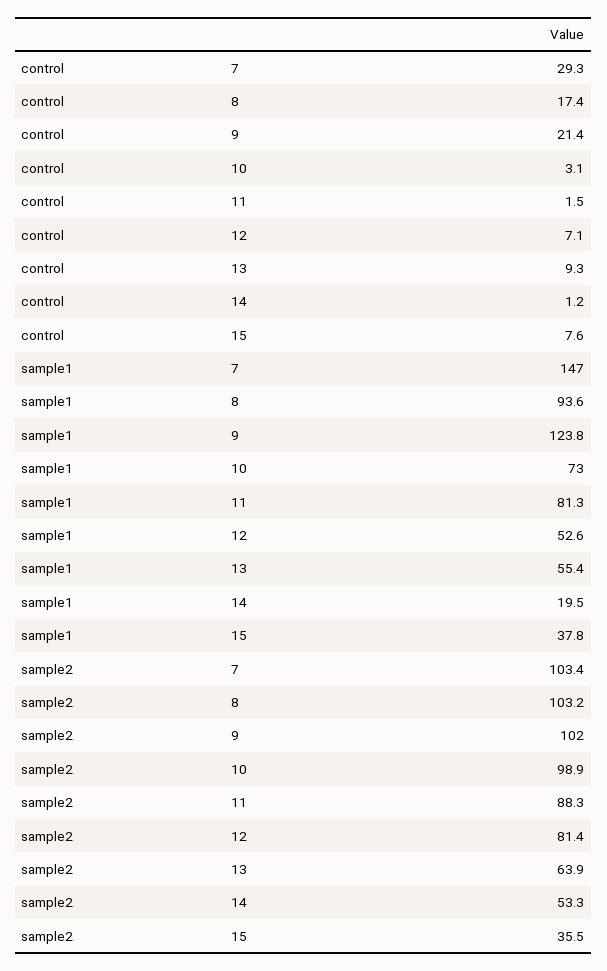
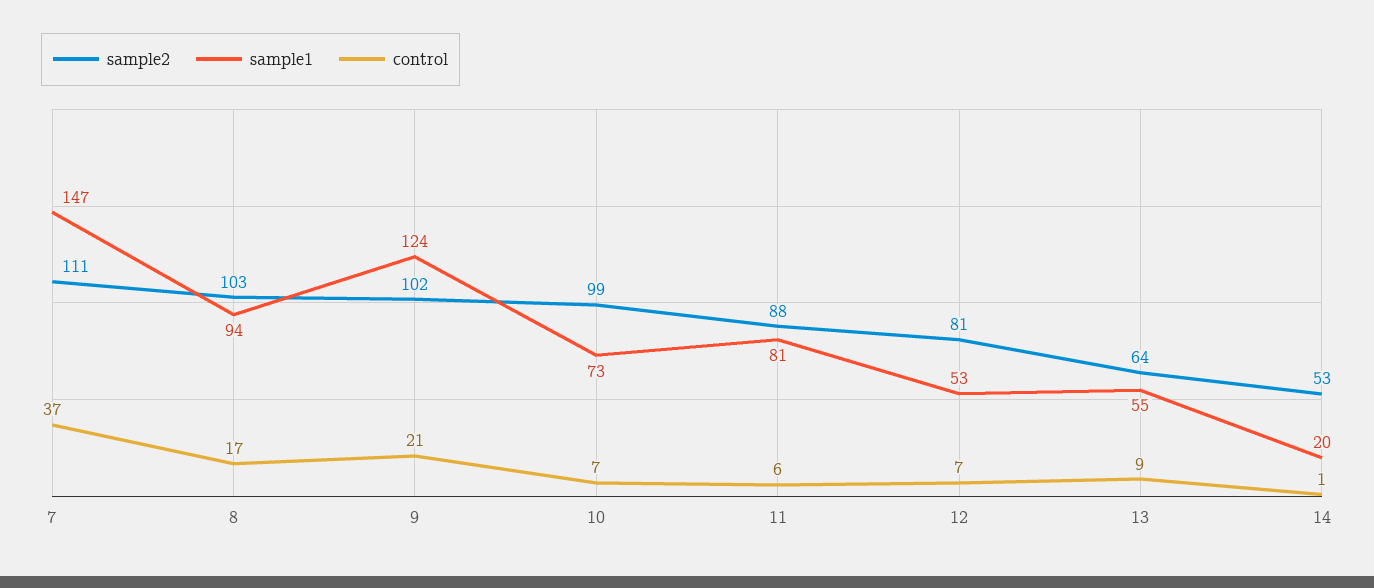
  {
    "control": {
-     "7": 29.3,
+     "7": 37,
      "8": 17.4,
      "9": 21.4,
-     "10": 3.1,
+     "10": 7,
-     "11": 1.5,
+     "11": 6,
      "12": 7.1,
      "13": 9.3,
-     "14": 1.2,
+     "14": 1.2
-     "15": 7.6
    },
    "sample1": {
      "7": 147,
      "8": 93.6,
      "9": 123.8,
      "10": 73,
      "11": 81.3,
      "12": 52.6,
      "13": 55.4,
-     "14": 19.5,
+     "14": 19.5
-     "15": 37.8
    },
    "sample2": {
-     "7": 103.4,
+     "7": 111,
      "8": 103.2,
      "9": 102,
      "10": 98.9,
      "11": 88.3,
      "12": 81.4,
      "13": 63.9,
-     "14": 53.3,
+     "14": 53.3
-     "15": 35.5
    }
  }

